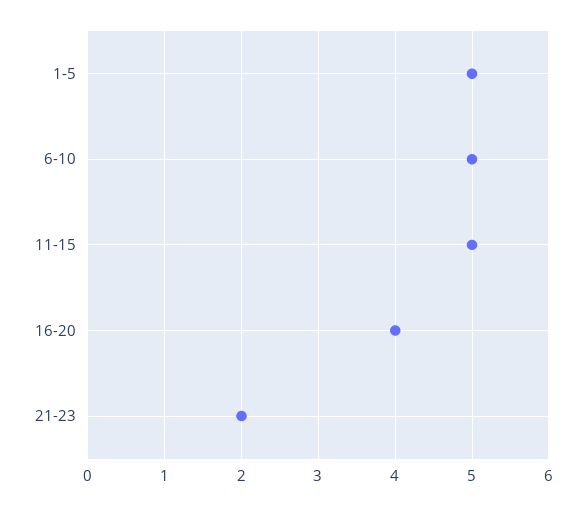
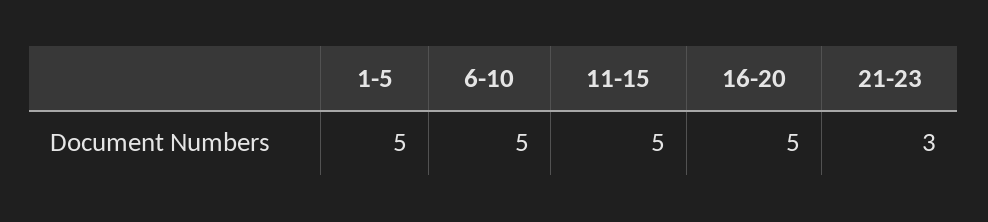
  {
    "1-5": 5,
    "6-10": 5,
    "11-15": 5,
-   "16-20": 4,
+   "16-20": 5,
-   "21-23": 2
+   "21-23": 3
  }

